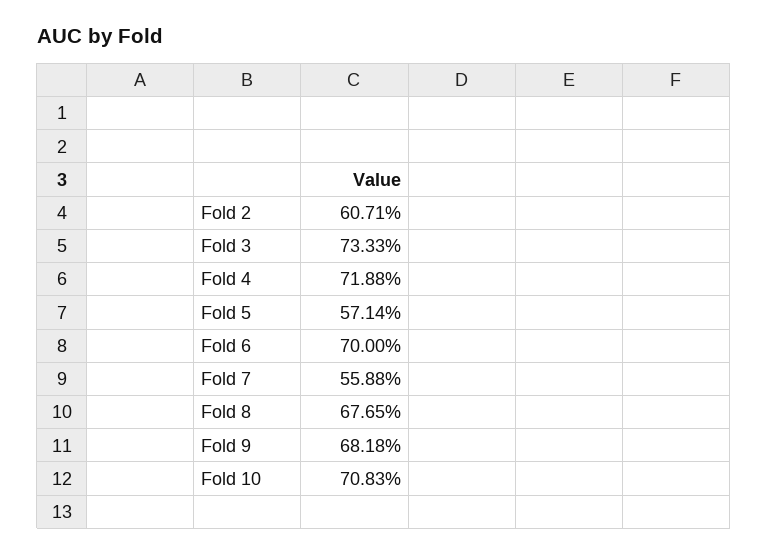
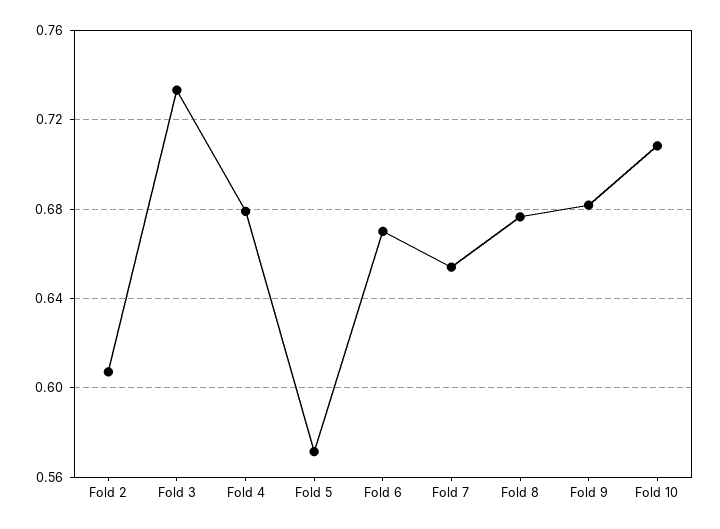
  {
    "Fold 2": 0.6071,
    "Fold 3": 0.7333,
-   "Fold 4": 0.7188,
+   "Fold 4": 0.68,
    "Fold 5": 0.5714,
-   "Fold 6": 0.7,
+   "Fold 6": 0.67,
-   "Fold 7": 0.5588,
+   "Fold 7": 0.655,
    "Fold 8": 0.6765,
    "Fold 9": 0.6818,
    "Fold 10": 0.7083
  }

